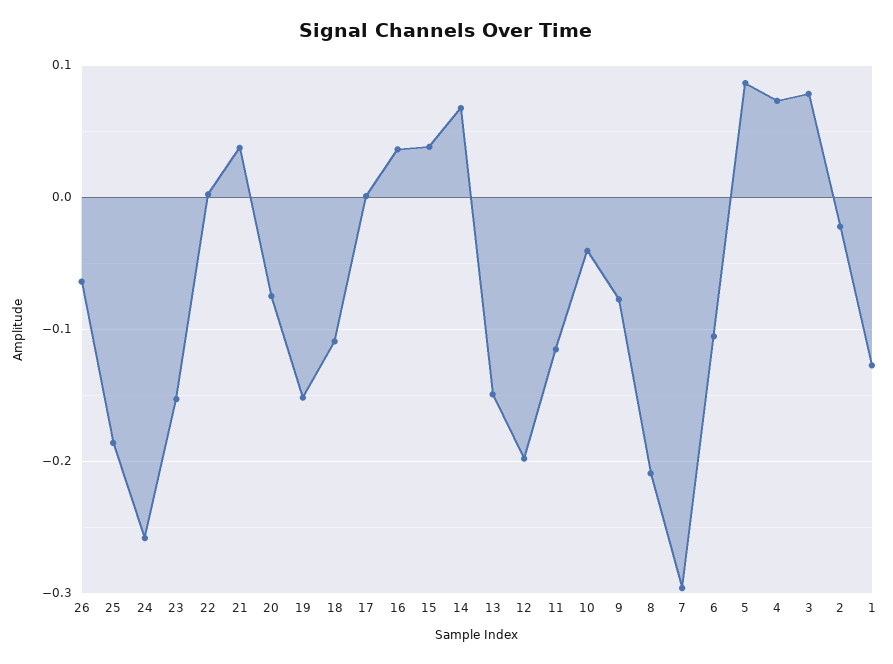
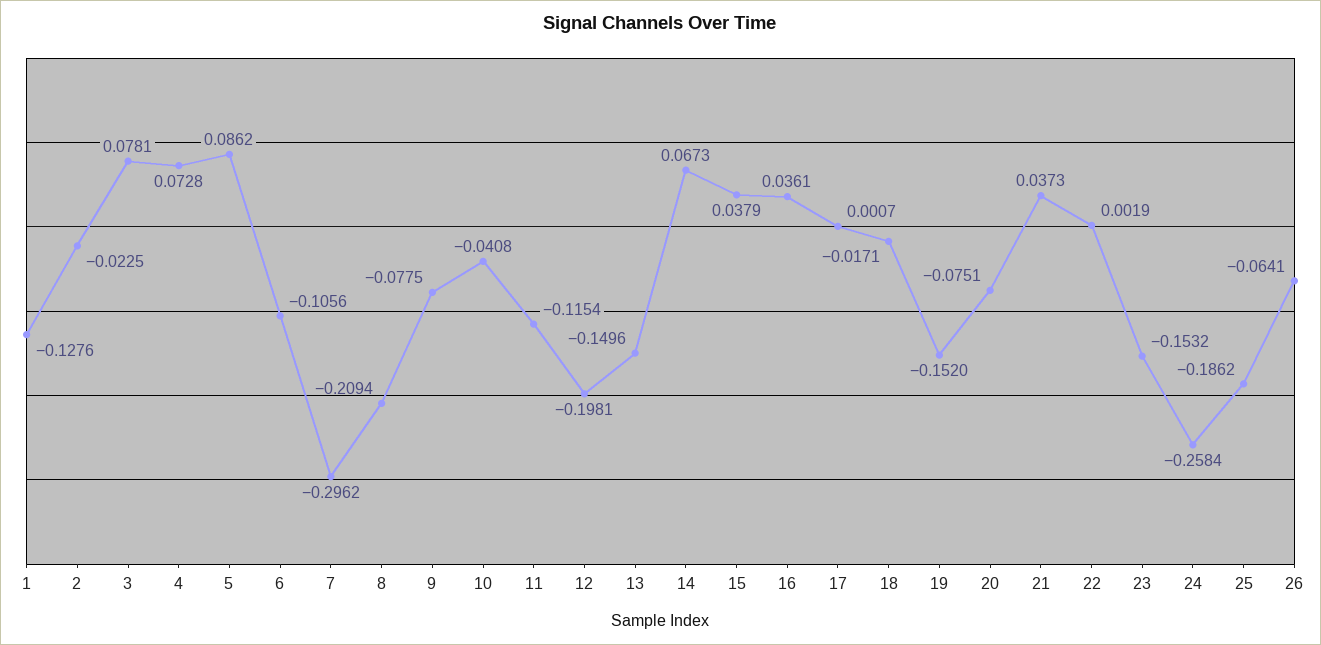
  {
    "26": -0.0641,
    "25": -0.1862,
    "24": -0.2584,
    "23": -0.1532,
    "22": 0.0019,
    "21": 0.0373,
    "20": -0.0751,
    "19": -0.152,
-   "18": -0.11,
+   "18": -0.0171,
    "17": 0.0007,
    "16": 0.0361,
    "15": 0.0379,
    "14": 0.0673,
    "13": -0.1496,
    "12": -0.1981,
    "11": -0.1154,
    "10": -0.0408,
    "9": -0.0775,
    "8": -0.2094,
    "7": -0.2962,
    "6": -0.1056,
    "5": 0.0862,
    "4": 0.0728,
    "3": 0.0781,
    "2": -0.0225,
    "1": -0.1276
  }

